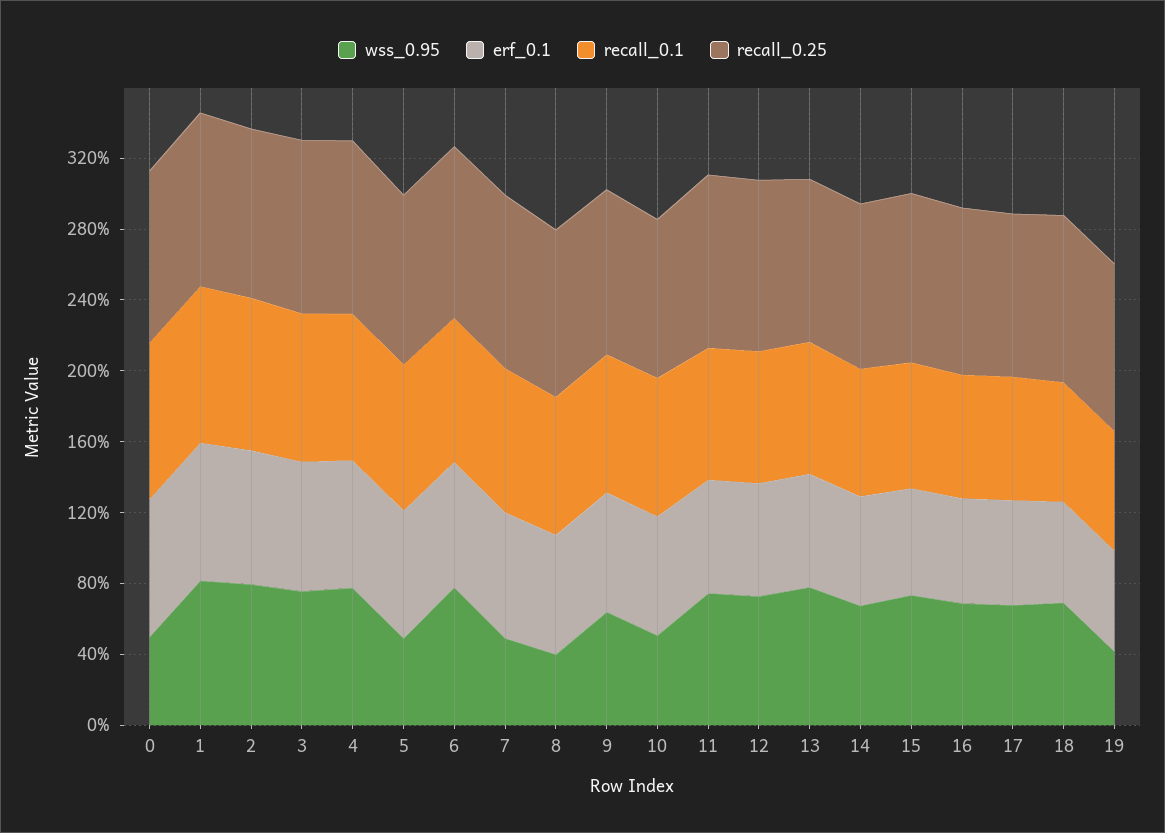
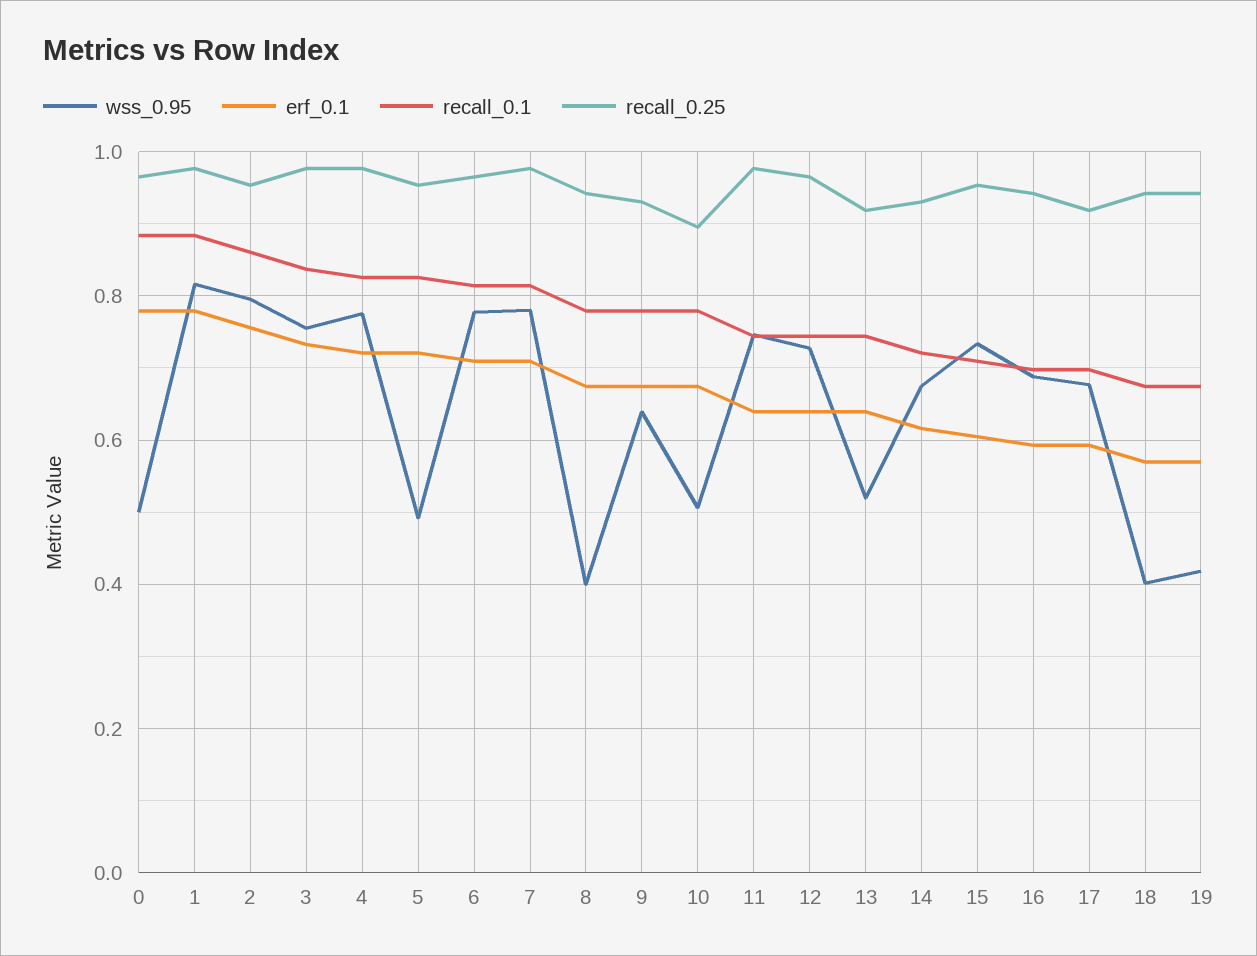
  {
    "wss_0.95": {
      "0": 0.5,
      "1": 0.82,
      "2": 0.8,
      "3": 0.76,
      "4": 0.78,
      "5": 0.5,
      "6": 0.78,
-     "7": 0.5,
+     "7": 0.78,
      "8": 0.4,
      "9": 0.64,
      "10": 0.5,
      "11": 0.74,
      "12": 0.72,
-     "13": 0.8,
+     "13": 0.52,
      "14": 0.68,
      "15": 0.74,
      "16": 0.68,
      "17": 0.68,
-     "18": 0.7,
+     "18": 0.4,
      "19": 0.42
    },
    "erf_0.1": {
      "0": 0.78,
      "1": 0.78,
      "2": 0.76,
      "3": 0.74,
      "4": 0.72,
      "5": 0.72,
      "6": 0.7,
      "7": 0.7,
      "8": 0.68,
      "9": 0.68,
      "10": 0.68,
      "11": 0.64,
      "12": 0.64,
      "13": 0.64,
      "14": 0.62,
      "15": 0.6,
      "16": 0.6,
      "17": 0.6,
      "18": 0.56,
      "19": 0.56
    },
    "recall_0.1": {
      "0": 0.88,
      "1": 0.88,
      "2": 0.86,
      "3": 0.84,
      "4": 0.82,
      "5": 0.82,
      "6": 0.82,
      "7": 0.82,
      "8": 0.78,
      "9": 0.78,
      "10": 0.78,
      "11": 0.74,
      "12": 0.74,
      "13": 0.74,
      "14": 0.72,
      "15": 0.7,
      "16": 0.7,
      "17": 0.7,
      "18": 0.68,
      "19": 0.68
    },
    "recall_0.25": {
      "0": 0.96,
      "1": 0.98,
      "2": 0.96,
      "3": 0.98,
      "4": 0.98,
      "5": 0.96,
      "6": 0.96,
      "7": 0.98,
      "8": 0.94,
      "9": 0.94,
      "10": 0.9,
      "11": 0.98,
      "12": 0.96,
      "13": 0.92,
      "14": 0.94,
      "15": 0.96,
      "16": 0.94,
      "17": 0.92,
      "18": 0.94,
      "19": 0.94
    }
  }

